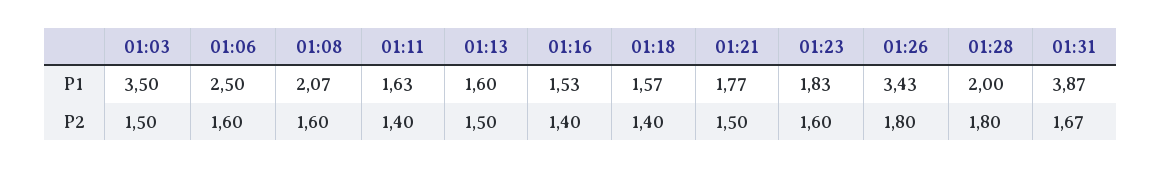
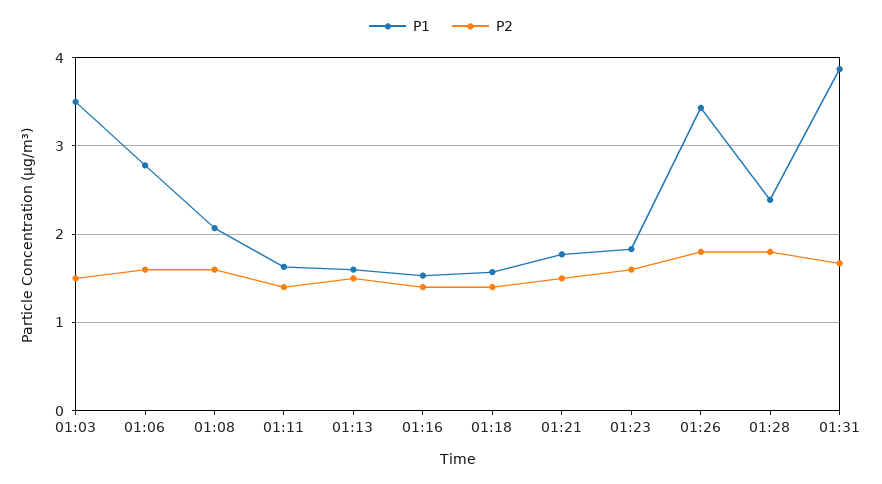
  {
    "P1": {
      "01:03": 3.5,
-     "01:06": 2.5,
+     "01:06": 2.8,
      "01:08": 2.07,
      "01:11": 1.63,
      "01:13": 1.6,
      "01:16": 1.53,
      "01:18": 1.57,
      "01:21": 1.77,
      "01:23": 1.83,
      "01:26": 3.43,
-     "01:28": 2,
+     "01:28": 2.4,
      "01:31": 3.87
    },
    "P2": {
      "01:03": 1.5,
      "01:06": 1.6,
      "01:08": 1.6,
      "01:11": 1.4,
      "01:13": 1.5,
      "01:16": 1.4,
      "01:18": 1.4,
      "01:21": 1.5,
      "01:23": 1.6,
      "01:26": 1.8,
      "01:28": 1.8,
      "01:31": 1.67
    }
  }

